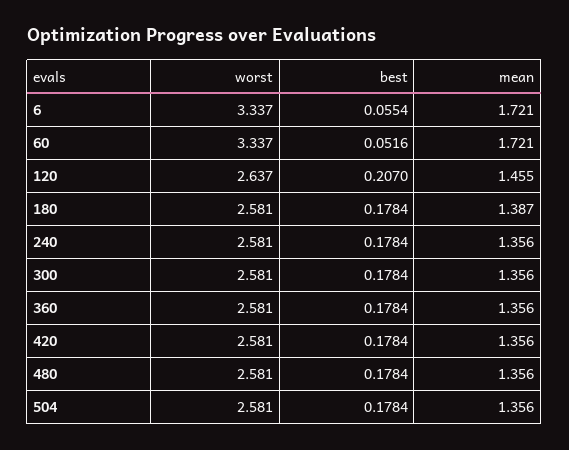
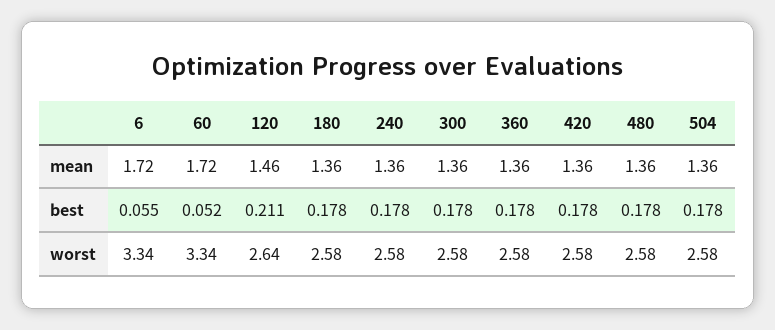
  {
    "worst": {
      "6": 3.337,
      "60": 3.337,
      "120": 2.637,
      "180": 2.581,
      "240": 2.581,
      "300": 2.581,
      "360": 2.581,
      "420": 2.581,
      "480": 2.581,
      "504": 2.581
    },
    "best": {
      "6": 0.0554,
      "60": 0.0516,
-     "120": 0.207,
+     "120": 0.211,
      "180": 0.1784,
      "240": 0.1784,
      "300": 0.1784,
      "360": 0.1784,
      "420": 0.1784,
      "480": 0.1784,
      "504": 0.1784
    },
    "mean": {
      "6": 1.721,
      "60": 1.721,
      "120": 1.455,
-     "180": 1.387,
+     "180": 1.36,
      "240": 1.356,
      "300": 1.356,
      "360": 1.356,
      "420": 1.356,
      "480": 1.356,
      "504": 1.356
    }
  }

